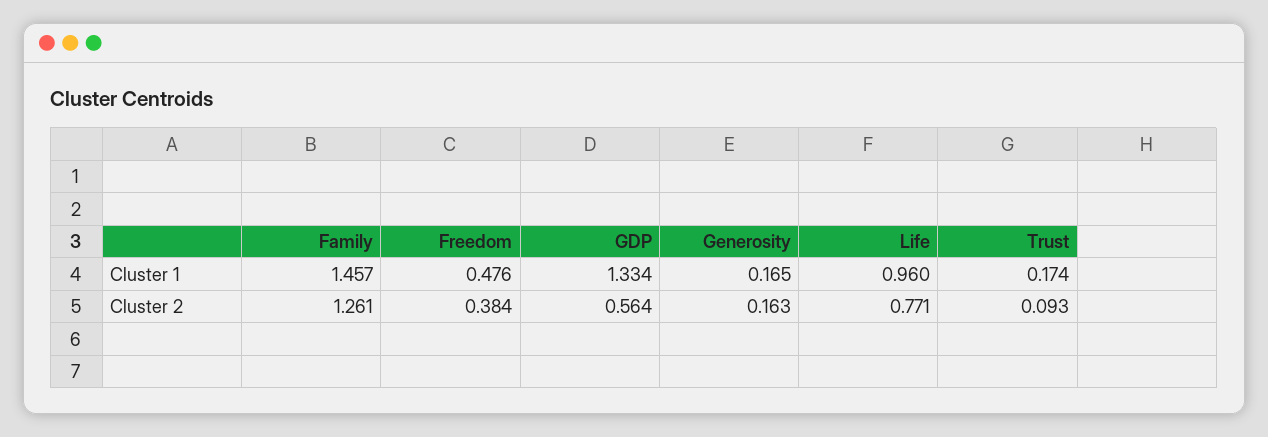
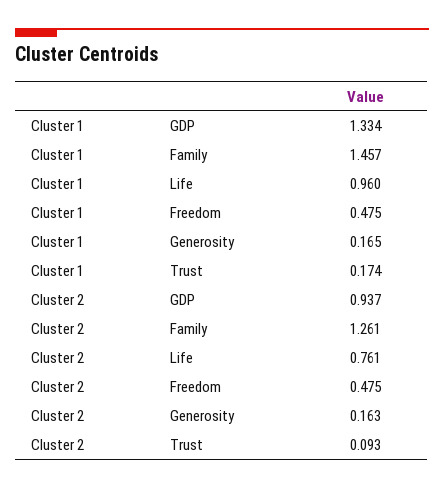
  {
    "Family": {
      "Cluster 1": 1.457,
      "Cluster 2": 1.261
    },
    "Freedom": {
-     "Cluster 1": 0.476,
+     "Cluster 1": 0.475,
-     "Cluster 2": 0.384
+     "Cluster 2": 0.475
    },
    "GDP": {
      "Cluster 1": 1.334,
-     "Cluster 2": 0.564
+     "Cluster 2": 0.937
    },
    "Generosity": {
      "Cluster 1": 0.165,
      "Cluster 2": 0.163
    },
    "Life": {
      "Cluster 1": 0.96,
-     "Cluster 2": 0.771
+     "Cluster 2": 0.761
    },
    "Trust": {
      "Cluster 1": 0.174,
      "Cluster 2": 0.093
    }
  }

